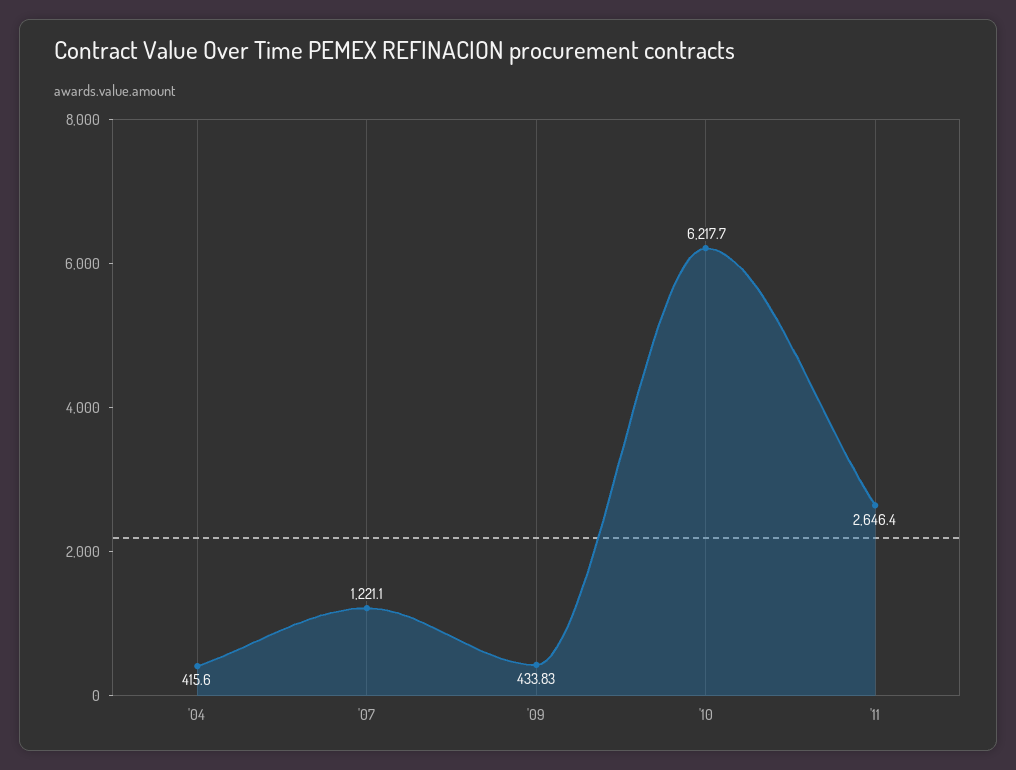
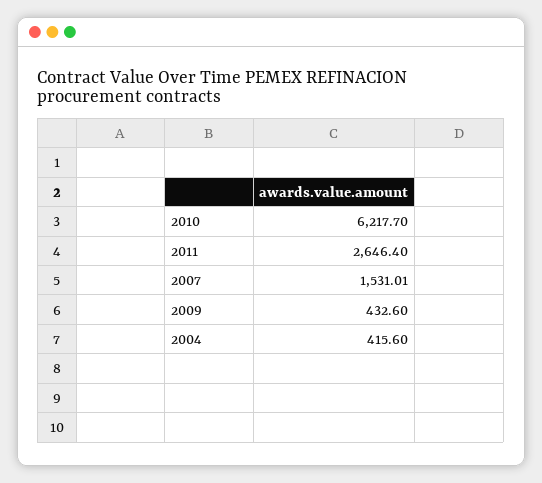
  {
    "'04": 415.6,
-   "'07": 1221.1,
+   "'07": 1531.01,
-   "'09": 433.83,
+   "'09": 432.6,
    "'10": 6217.7,
    "'11": 2646.4
  }

